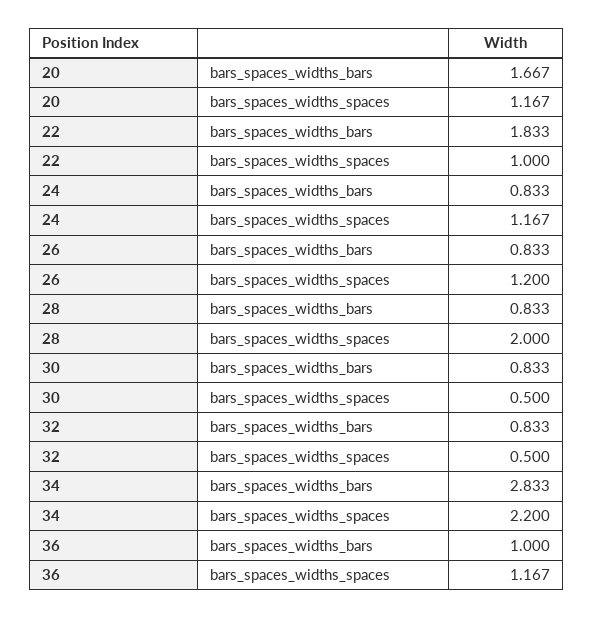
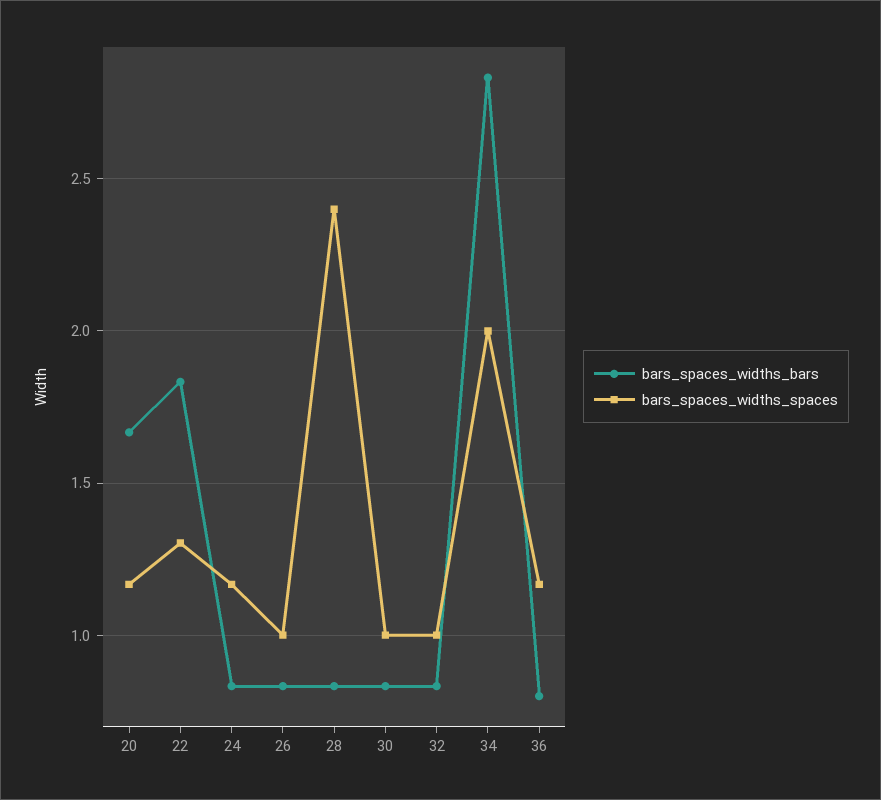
  {
    "bars_spaces_widths_bars": {
      "20": 1.667,
      "22": 1.833,
      "24": 0.833,
      "26": 0.833,
      "28": 0.833,
      "30": 0.833,
      "32": 0.833,
      "34": 2.833,
-     "36": 1
+     "36": 0.8
    },
    "bars_spaces_widths_spaces": {
      "20": 1.167,
-     "22": 1,
+     "22": 1.3,
      "24": 1.167,
-     "26": 1.2,
+     "26": 1,
-     "28": 2,
+     "28": 2.4,
-     "30": 0.5,
+     "30": 1,
-     "32": 0.5,
+     "32": 1,
-     "34": 2.2,
+     "34": 2,
      "36": 1.167
    }
  }

